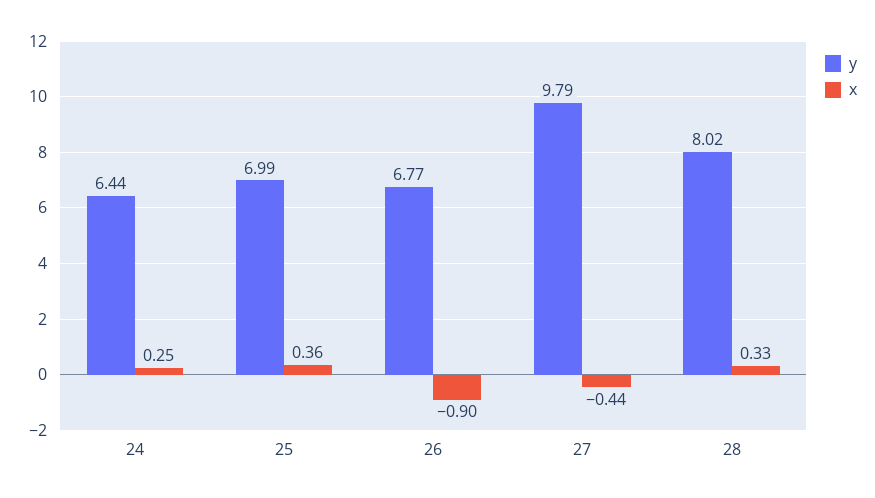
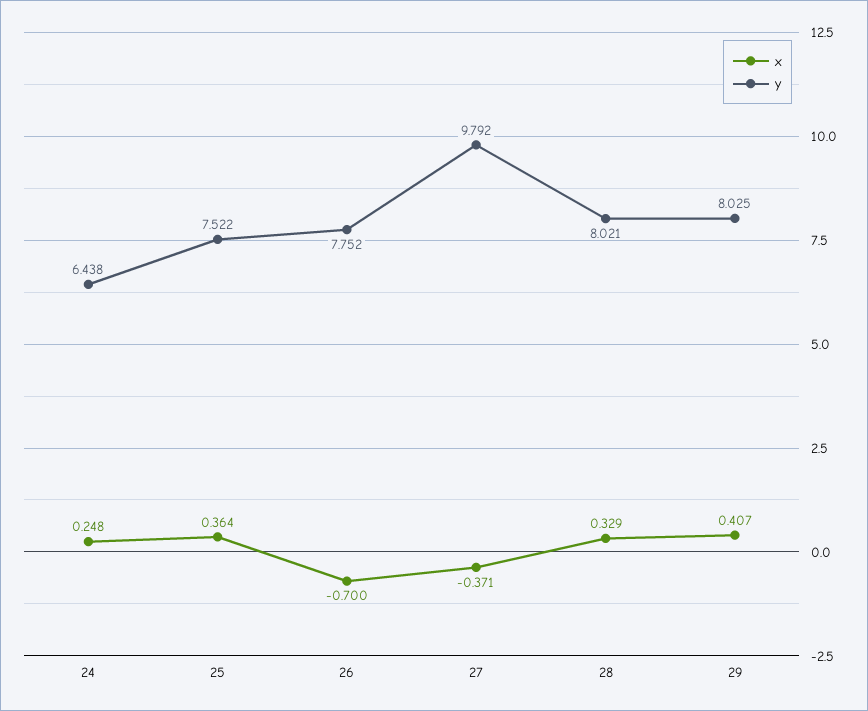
  {
    "y": {
      "24": 6.438,
-     "25": 6.99,
+     "25": 7.522,
-     "26": 6.77,
+     "26": 7.752,
      "27": 9.792,
-     "28": 8.021
+     "28": 8.021,
+     "29": 8.025
    },
    "x": {
      "24": 0.248,
      "25": 0.364,
-     "26": -0.9,
+     "26": -0.7,
-     "27": -0.44,
+     "27": -0.371,
-     "28": 0.329
+     "28": 0.329,
+     "29": 0.407
    }
  }

